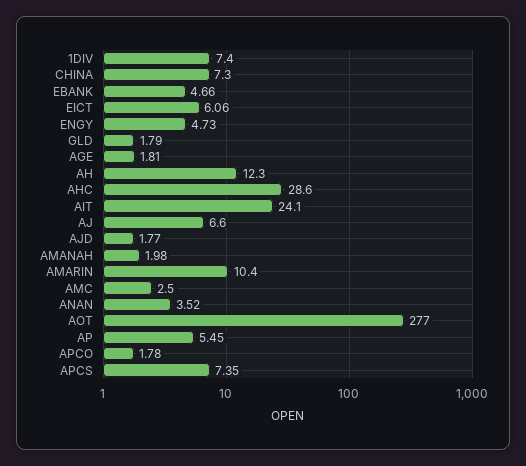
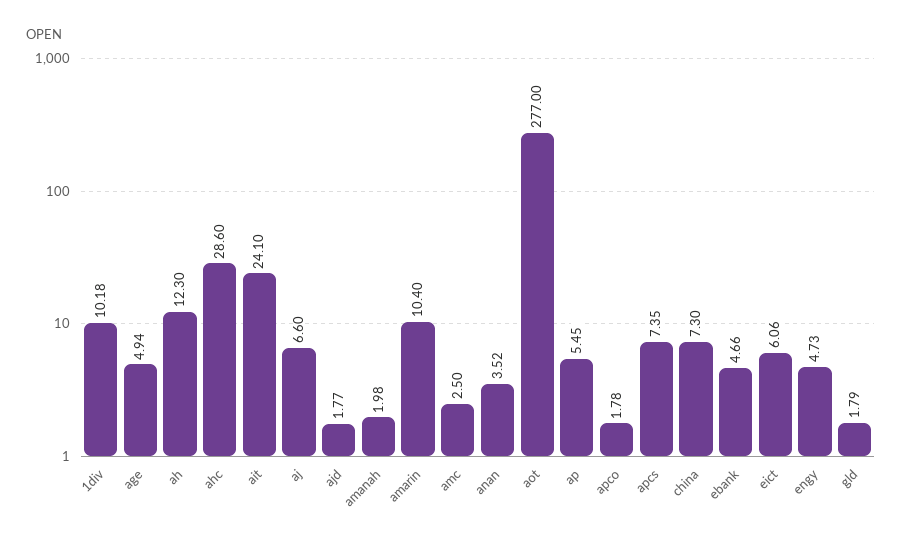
  {
-   "1DIV": 7.4,
+   "1DIV": 10.18,
    "CHINA": 7.3,
    "EBANK": 4.66,
    "EICT": 6.06,
    "ENGY": 4.73,
    "GLD": 1.79,
-   "AGE": 1.81,
+   "AGE": 4.94,
    "AH": 12.3,
    "AHC": 28.6,
    "AIT": 24.1,
    "AJ": 6.6,
    "AJD": 1.77,
    "AMANAH": 1.98,
    "AMARIN": 10.4,
    "AMC": 2.5,
    "ANAN": 3.52,
    "AOT": 277,
    "AP": 5.45,
    "APCO": 1.78,
    "APCS": 7.35
  }

